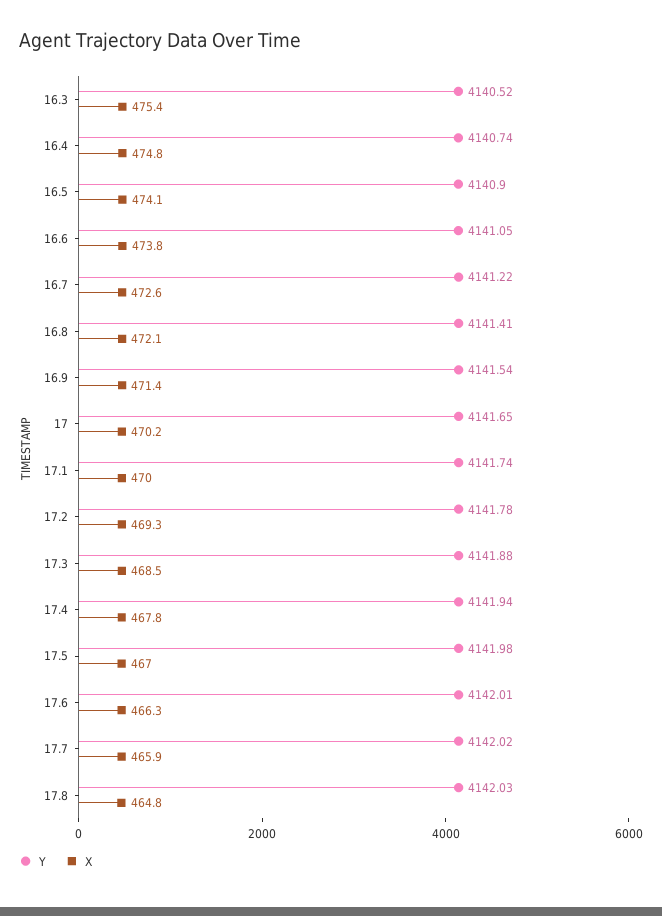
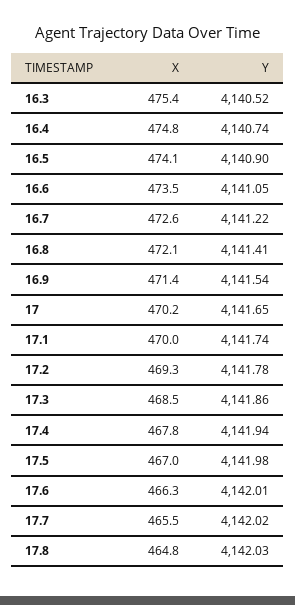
  {
    "Y": {
      "16.3": 4140.52,
      "16.4": 4140.74,
      "16.5": 4140.9,
      "16.6": 4141.05,
      "16.7": 4141.22,
      "16.8": 4141.41,
      "16.9": 4141.54,
      "17": 4141.65,
      "17.1": 4141.74,
      "17.2": 4141.78,
-     "17.3": 4141.88,
+     "17.3": 4141.86,
      "17.4": 4141.94,
      "17.5": 4141.98,
      "17.6": 4142.01,
      "17.7": 4142.02,
      "17.8": 4142.03
    },
    "X": {
      "16.3": 475.4,
      "16.4": 474.8,
      "16.5": 474.1,
-     "16.6": 473.8,
+     "16.6": 473.5,
      "16.7": 472.6,
      "16.8": 472.1,
      "16.9": 471.4,
      "17": 470.2,
      "17.1": 470,
      "17.2": 469.3,
      "17.3": 468.5,
      "17.4": 467.8,
      "17.5": 467,
      "17.6": 466.3,
-     "17.7": 465.9,
+     "17.7": 465.5,
      "17.8": 464.8
    }
  }

